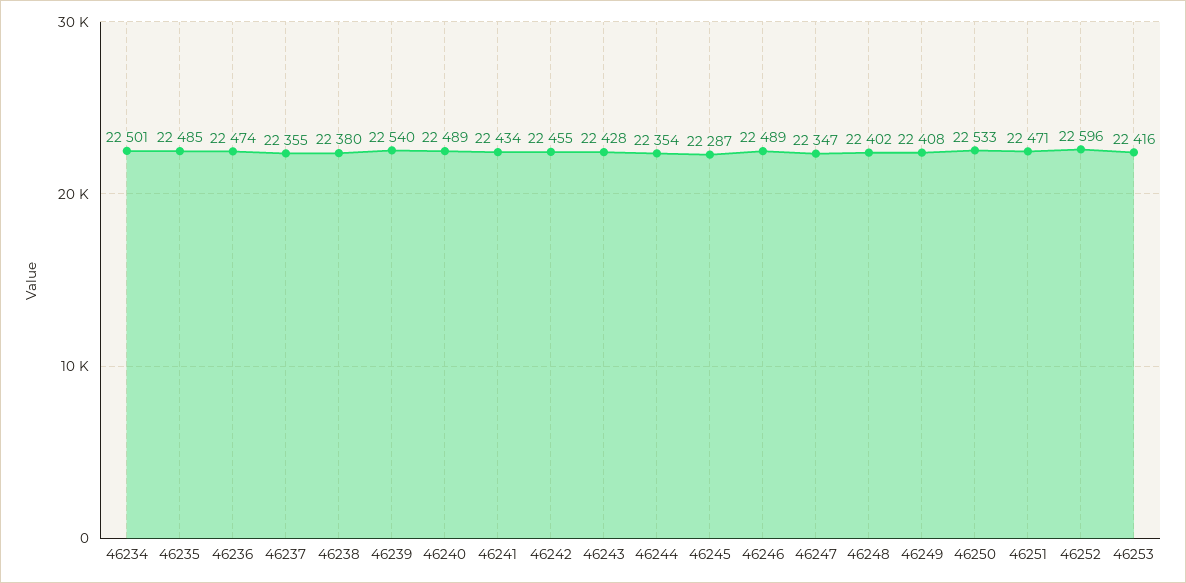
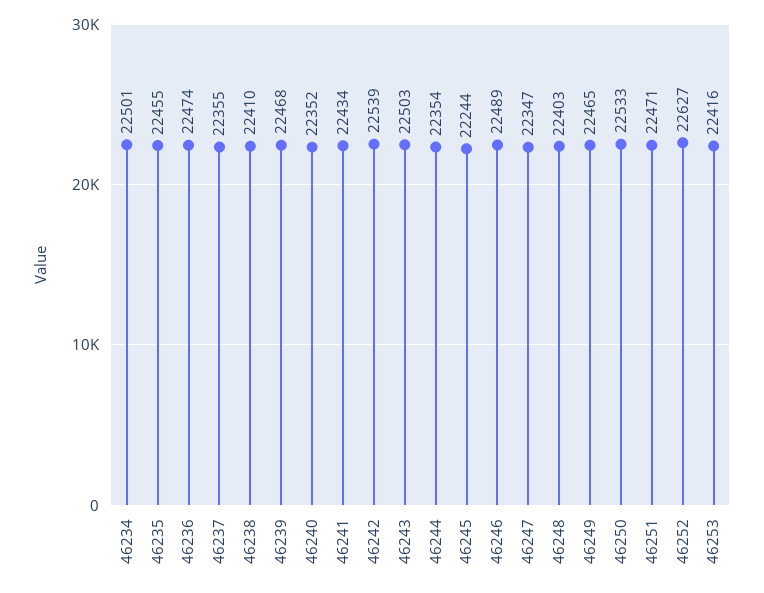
  {
    "46234": 22501,
-   "46235": 22485,
+   "46235": 22455,
    "46236": 22474,
    "46237": 22355,
-   "46238": 22380,
+   "46238": 22410,
-   "46239": 22540,
+   "46239": 22468,
-   "46240": 22489,
+   "46240": 22352,
    "46241": 22434,
-   "46242": 22455,
+   "46242": 22539,
-   "46243": 22428,
+   "46243": 22503,
    "46244": 22354,
-   "46245": 22287,
+   "46245": 22244,
    "46246": 22489,
    "46247": 22347,
-   "46248": 22402,
+   "46248": 22403,
-   "46249": 22408,
+   "46249": 22465,
    "46250": 22533,
    "46251": 22471,
-   "46252": 22596,
+   "46252": 22627,
    "46253": 22416
  }

